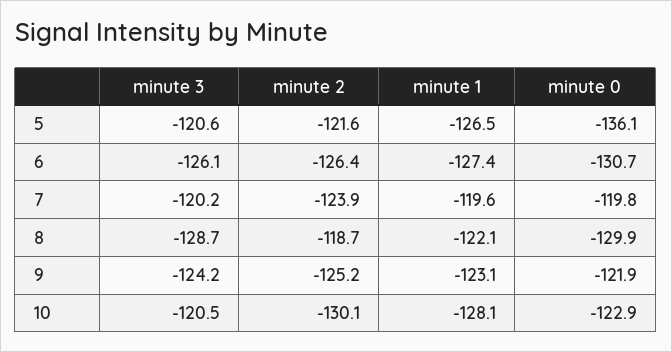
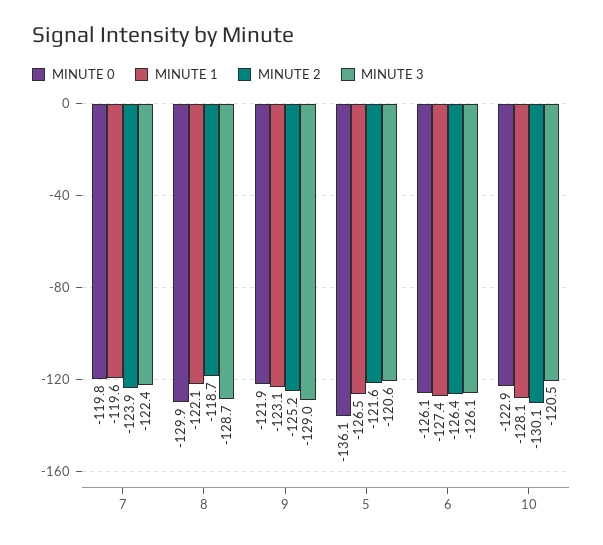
  {
    "minute 3": {
      "5": -120.6,
      "6": -126.1,
-     "7": -120.2,
+     "7": -122.4,
      "8": -128.7,
-     "9": -124.2,
+     "9": -129,
      "10": -120.5
    },
    "minute 2": {
      "5": -121.6,
      "6": -126.4,
      "7": -123.9,
      "8": -118.7,
      "9": -125.2,
      "10": -130.1
    },
    "minute 1": {
      "5": -126.5,
      "6": -127.4,
      "7": -119.6,
      "8": -122.1,
      "9": -123.1,
      "10": -128.1
    },
    "minute 0": {
      "5": -136.1,
-     "6": -130.7,
+     "6": -126.1,
      "7": -119.8,
      "8": -129.9,
      "9": -121.9,
      "10": -122.9
    }
  }

